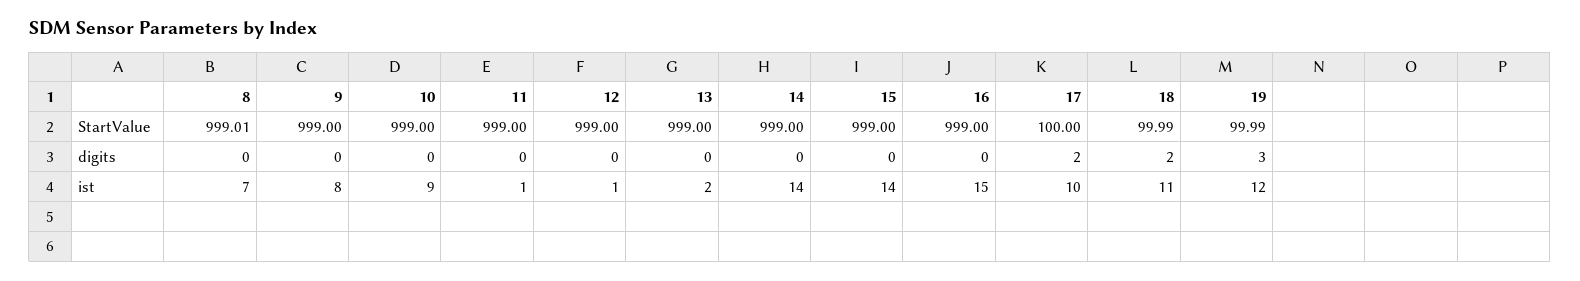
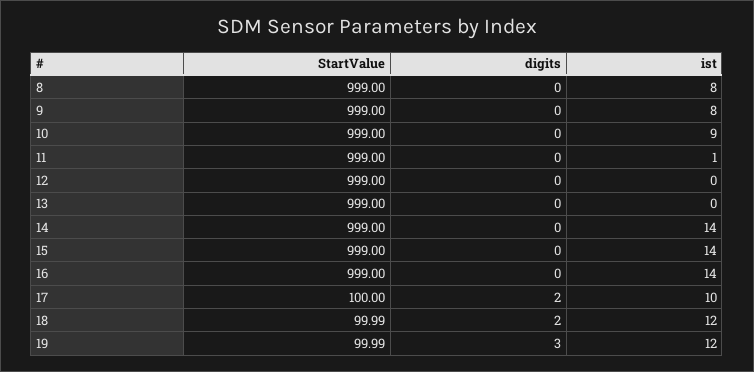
  {
    "8": {
-     "StartValue": 999.01,
+     "StartValue": 999,
      "digits": 0,
-     "ist": 7
+     "ist": 8
    },
    "9": {
      "StartValue": 999,
      "digits": 0,
      "ist": 8
    },
    "10": {
      "StartValue": 999,
      "digits": 0,
      "ist": 9
    },
    "11": {
      "StartValue": 999,
      "digits": 0,
      "ist": 1
    },
    "12": {
      "StartValue": 999,
      "digits": 0,
-     "ist": 1
+     "ist": 0
    },
    "13": {
      "StartValue": 999,
      "digits": 0,
-     "ist": 2
+     "ist": 0
    },
    "14": {
      "StartValue": 999,
      "digits": 0,
      "ist": 14
    },
    "15": {
      "StartValue": 999,
      "digits": 0,
      "ist": 14
    },
    "16": {
      "StartValue": 999,
      "digits": 0,
-     "ist": 15
+     "ist": 14
    },
    "17": {
      "StartValue": 100,
      "digits": 2,
      "ist": 10
    },
    "18": {
      "StartValue": 99.99,
      "digits": 2,
-     "ist": 11
+     "ist": 12
    },
    "19": {
      "StartValue": 99.99,
      "digits": 3,
      "ist": 12
    }
  }

